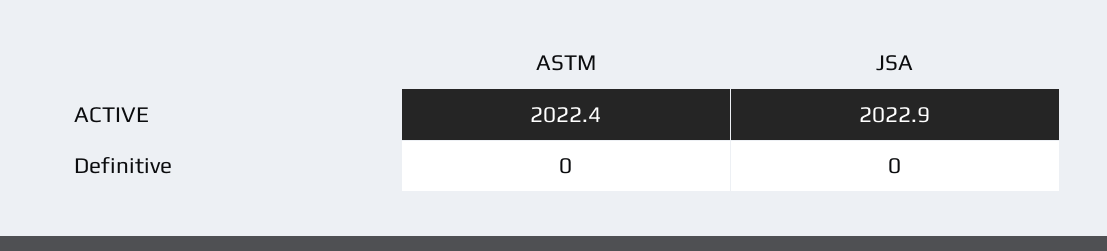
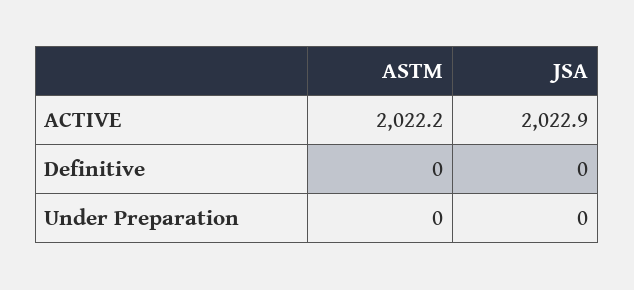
  {
    "ASTM": {
-     "ACTIVE": 2022.4,
+     "ACTIVE": 2022.2,
-     "Definitive": 0
+     "Definitive": 0,
+     "Under Preparation": 0
    },
    "JSA": {
      "ACTIVE": 2022.9,
-     "Definitive": 0
+     "Definitive": 0,
+     "Under Preparation": 0
    }
  }

